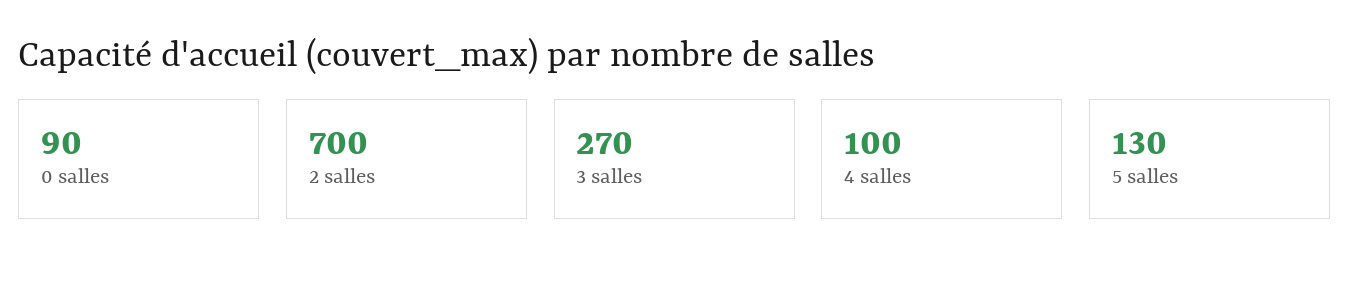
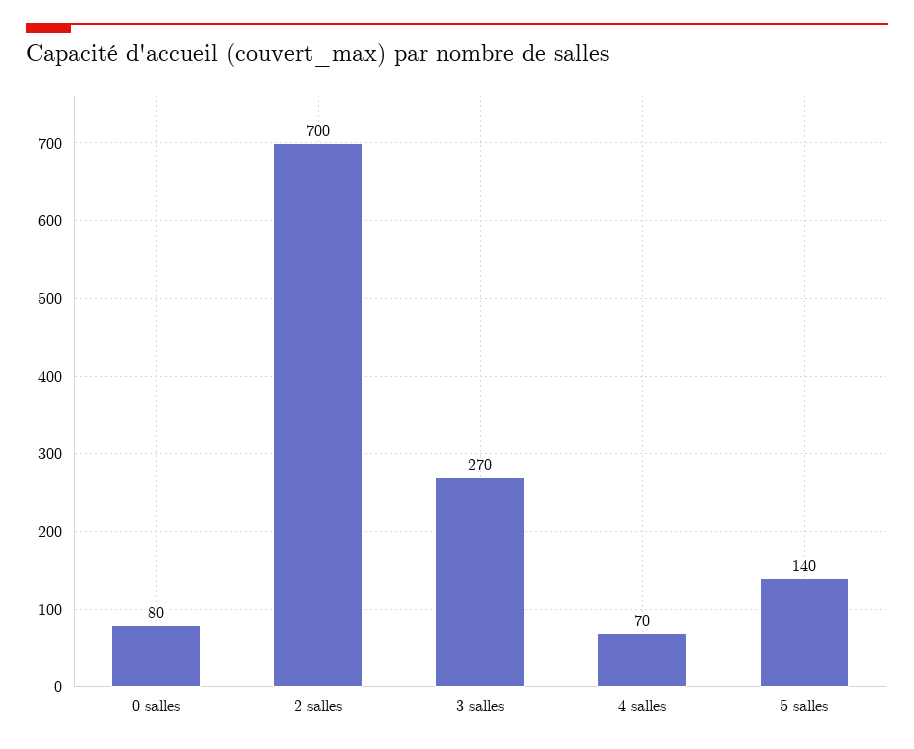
  {
-   "0 salles": 90,
+   "0 salles": 80,
    "2 salles": 700,
    "3 salles": 270,
-   "4 salles": 100,
+   "4 salles": 70,
-   "5 salles": 130
+   "5 salles": 140
  }

